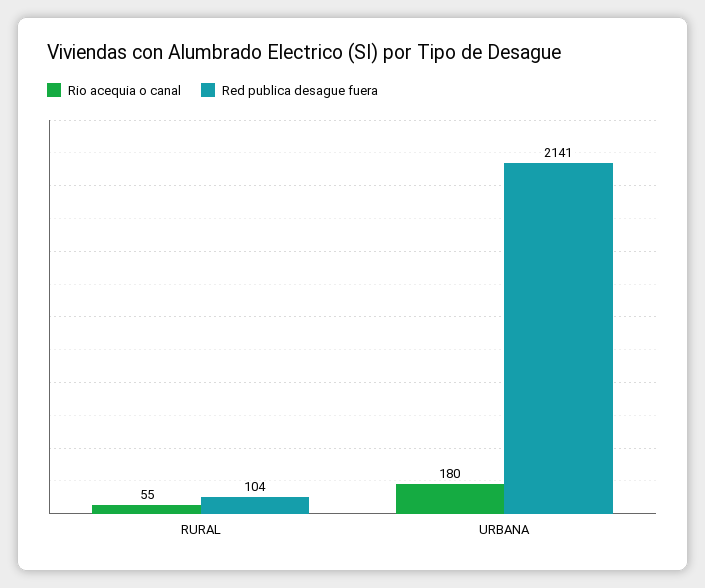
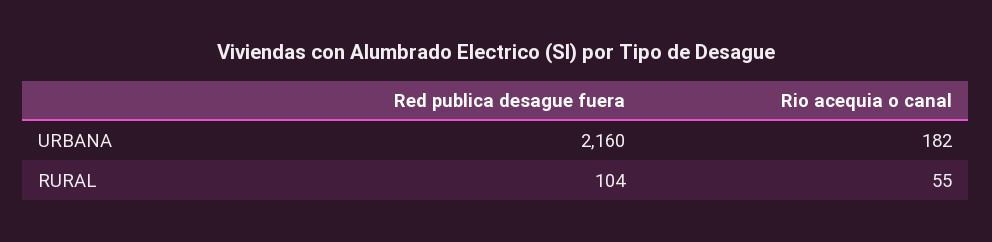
  {
    "Rio acequia o canal": {
      "RURAL": 55,
-     "URBANA": 180
+     "URBANA": 182
    },
    "Red publica desague fuera": {
      "RURAL": 104,
-     "URBANA": 2141
+     "URBANA": 2160
    }
  }

